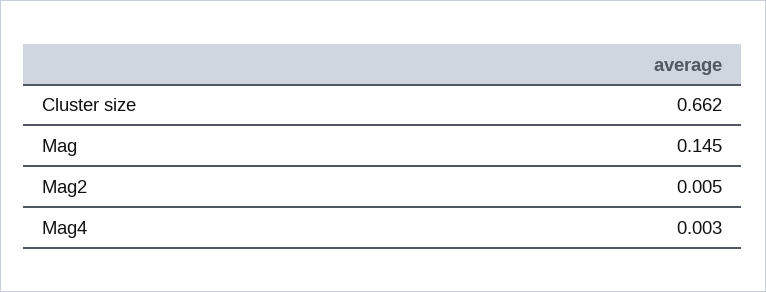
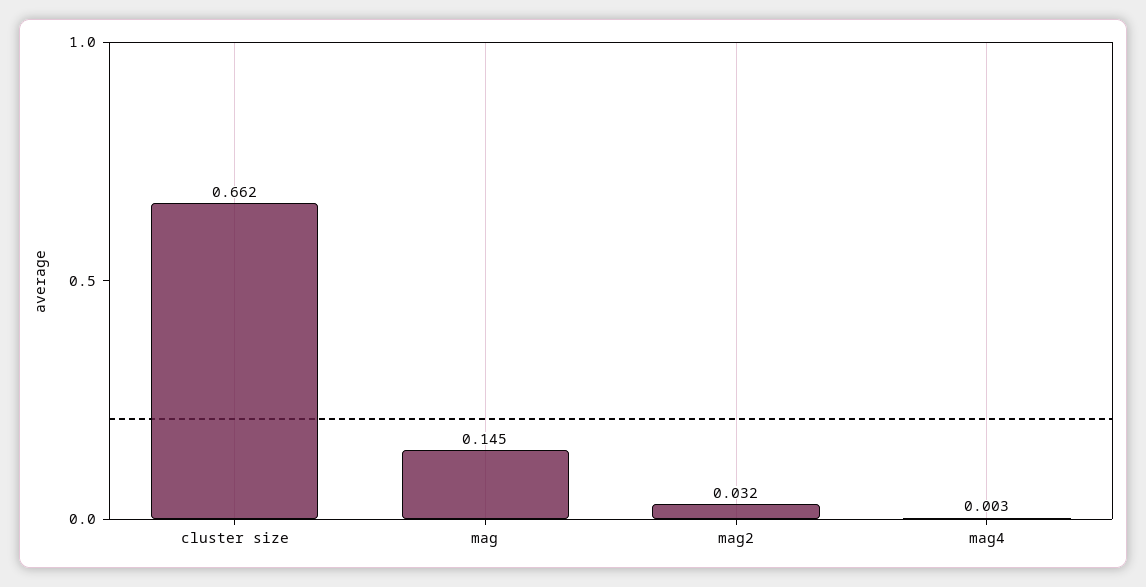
  {
    "Cluster size": 0.662,
    "Mag": 0.145,
-   "Mag2": 0.005,
+   "Mag2": 0.032,
    "Mag4": 0.003
  }

